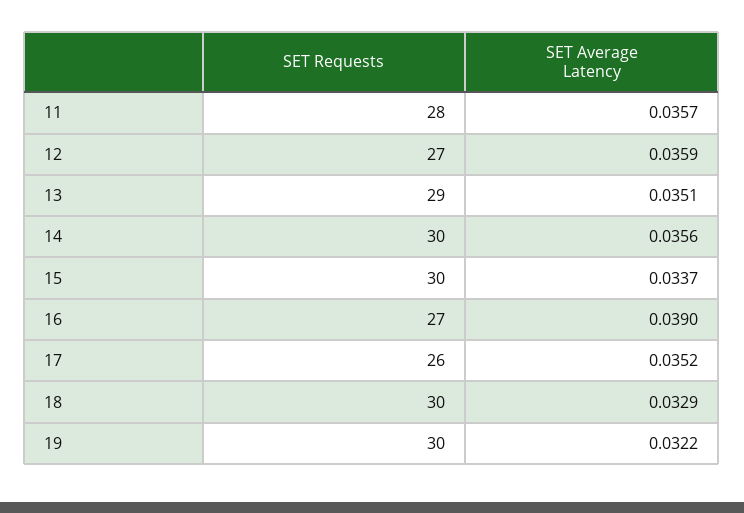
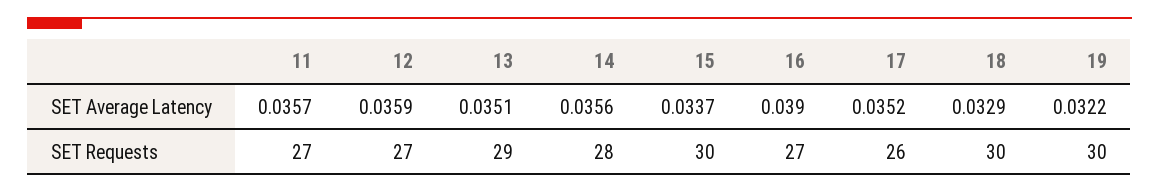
  {
    "SET Requests": {
-     "11": 28,
+     "11": 27,
      "12": 27,
      "13": 29,
-     "14": 30,
+     "14": 28,
      "15": 30,
      "16": 27,
      "17": 26,
      "18": 30,
      "19": 30
    },
    "SET Average Latency": {
      "11": 0.0357,
      "12": 0.0359,
      "13": 0.0351,
      "14": 0.0356,
      "15": 0.0337,
      "16": 0.039,
      "17": 0.0352,
      "18": 0.0329,
      "19": 0.0322
    }
  }

